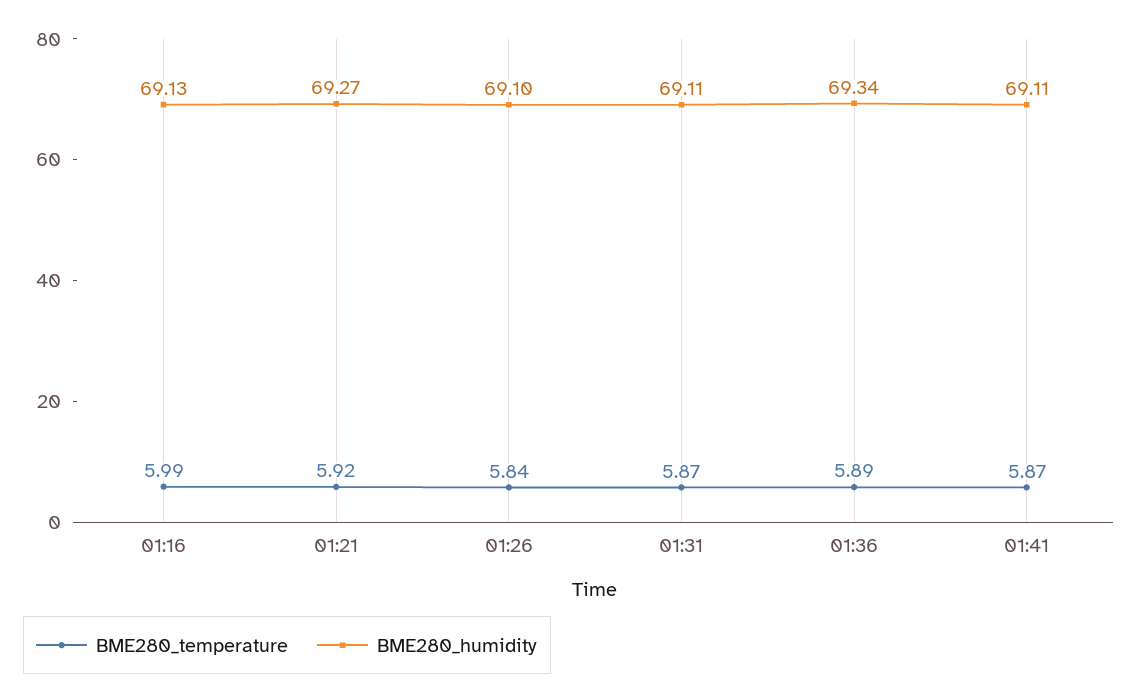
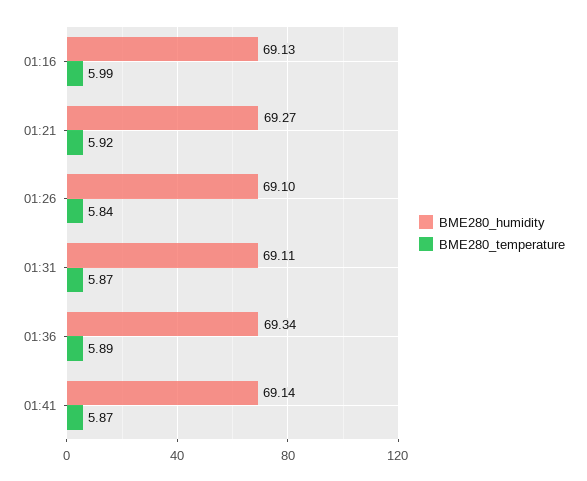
  {
    "BME280_temperature": {
      "01:16": 5.99,
      "01:21": 5.92,
      "01:26": 5.84,
      "01:31": 5.87,
      "01:36": 5.89,
      "01:41": 5.87
    },
    "BME280_humidity": {
      "01:16": 69.13,
      "01:21": 69.27,
      "01:26": 69.1,
      "01:31": 69.11,
      "01:36": 69.34,
-     "01:41": 69.11
+     "01:41": 69.14
    }
  }

